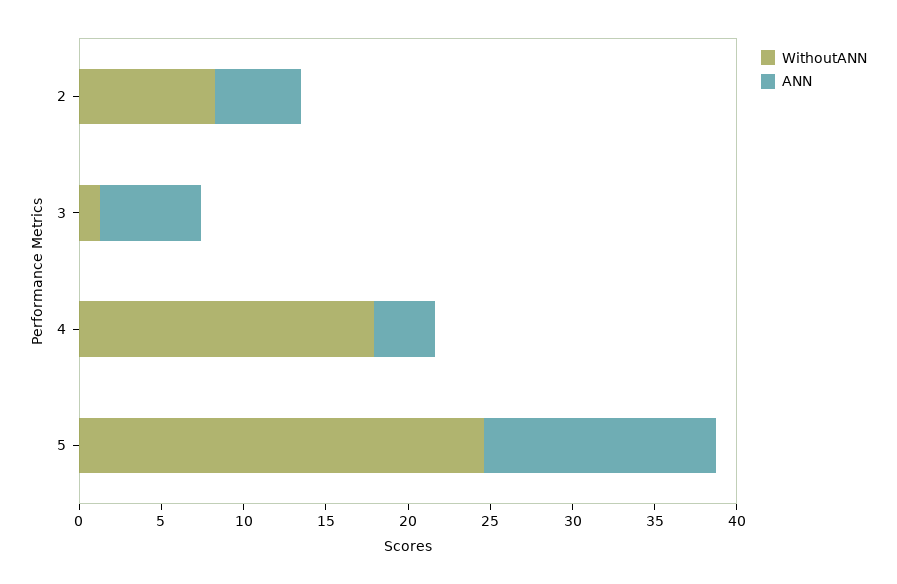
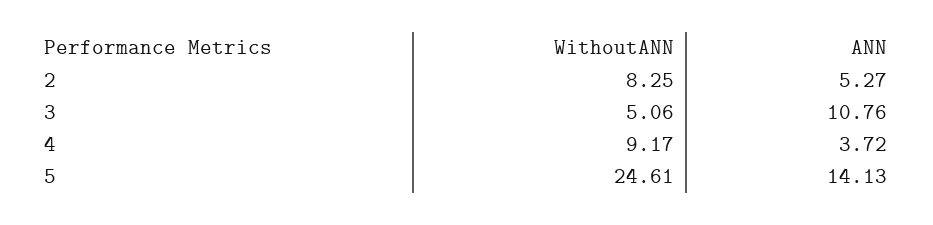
  {
    "WithoutANN": {
      "2": 8.25,
-     "3": 1,
+     "3": 5.06,
-     "4": 18,
+     "4": 9.17,
      "5": 24.61
    },
    "ANN": {
      "2": 5.27,
-     "3": 6,
+     "3": 10.76,
      "4": 3.72,
      "5": 14.13
    }
  }

